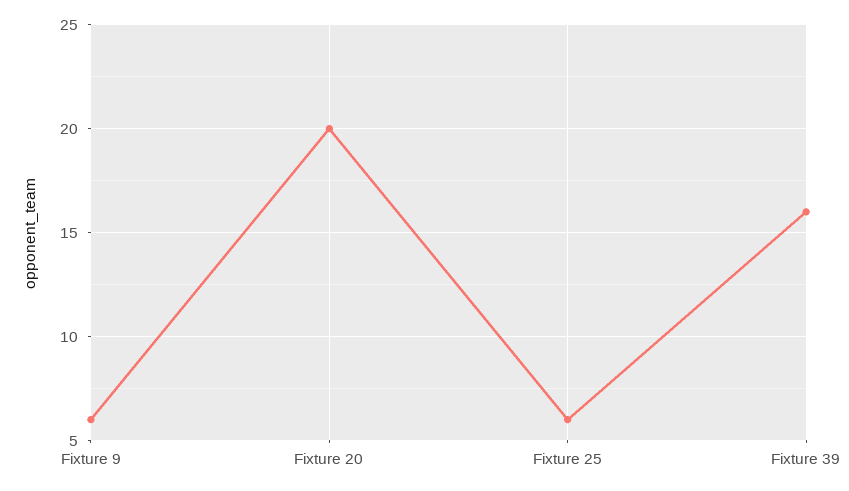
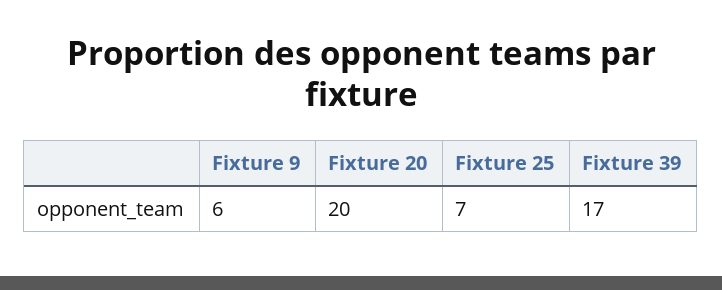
  {
    "Fixture 9": 6,
    "Fixture 20": 20,
-   "Fixture 25": 6,
+   "Fixture 25": 7,
-   "Fixture 39": 16
+   "Fixture 39": 17
  }

